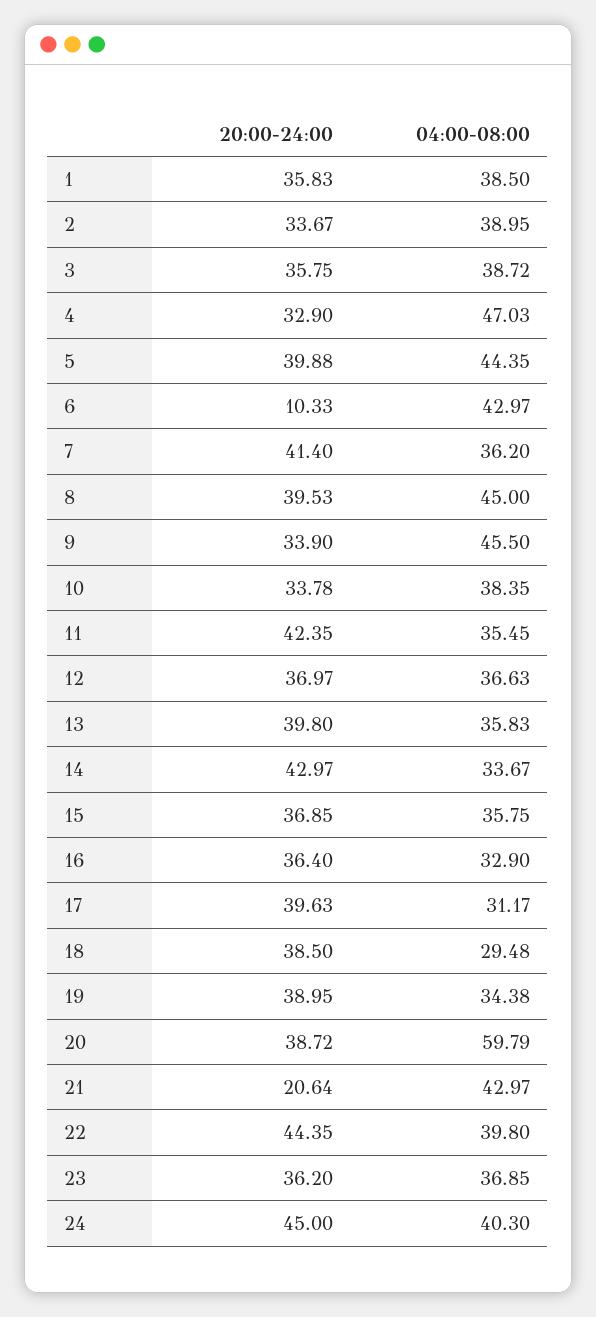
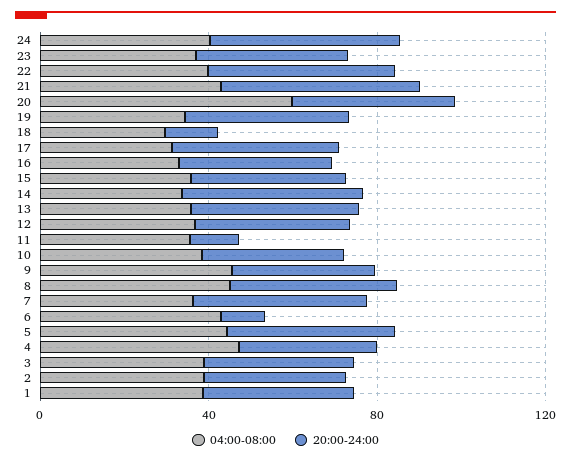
  {
    "20:00-24:00": {
      "1": 35.83,
      "2": 33.67,
      "3": 35.75,
      "4": 32.9,
      "5": 39.88,
      "6": 10.33,
      "7": 41.4,
      "8": 39.53,
      "9": 33.9,
      "10": 33.78,
-     "11": 42.35,
+     "11": 10,
      "12": 36.97,
      "13": 39.8,
      "14": 42.97,
      "15": 36.85,
      "16": 36.4,
      "17": 39.63,
-     "18": 38.5,
+     "18": 10,
      "19": 38.95,
      "20": 38.72,
-     "21": 20.64,
+     "21": 50,
      "22": 44.35,
      "23": 36.2,
      "24": 45
    },
    "04:00-08:00": {
      "1": 38.5,
      "2": 38.95,
      "3": 38.72,
      "4": 47.03,
      "5": 44.35,
      "6": 42.97,
      "7": 36.2,
      "8": 45,
      "9": 45.5,
      "10": 38.35,
      "11": 35.45,
      "12": 36.63,
      "13": 35.83,
      "14": 33.67,
      "15": 35.75,
      "16": 32.9,
      "17": 31.17,
      "18": 29.48,
      "19": 34.38,
      "20": 59.79,
      "21": 42.97,
      "22": 39.8,
      "23": 36.85,
      "24": 40.3
    }
  }

